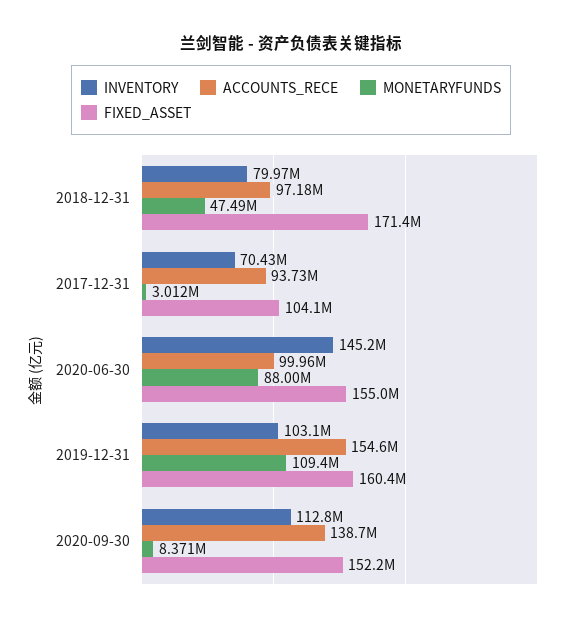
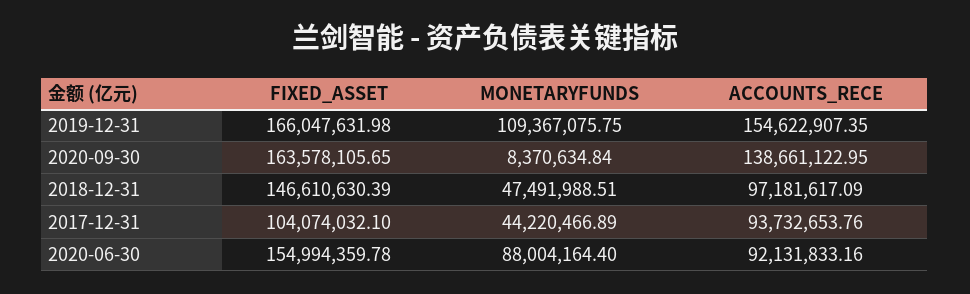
  {
-   "INVENTORY": {
-     "2018-12-31": 79970000,
-     "2017-12-31": 70430000,
-     "2020-06-30": 145200000,
-     "2019-12-31": 103100000,
-     "2020-09-30": 112800000
-   },
    "ACCOUNTS_RECE": {
      "2018-12-31": 97181617.09,
      "2017-12-31": 93732653.76,
-     "2020-06-30": 99960000,
+     "2020-06-30": 92131833.16,
      "2019-12-31": 154622907.35,
      "2020-09-30": 138661122.95
    },
    "MONETARYFUNDS": {
      "2018-12-31": 47491988.51,
-     "2017-12-31": 3012000,
+     "2017-12-31": 44220466.89,
      "2020-06-30": 88004164.4,
      "2019-12-31": 109367075.75,
      "2020-09-30": 8370634.84
    },
    "FIXED_ASSET": {
-     "2018-12-31": 171400000,
+     "2018-12-31": 146610630.39,
      "2017-12-31": 104074032.1,
      "2020-06-30": 154994359.78,
-     "2019-12-31": 160400000,
+     "2019-12-31": 166047631.98,
-     "2020-09-30": 152200000
+     "2020-09-30": 163578105.65
    }
  }

